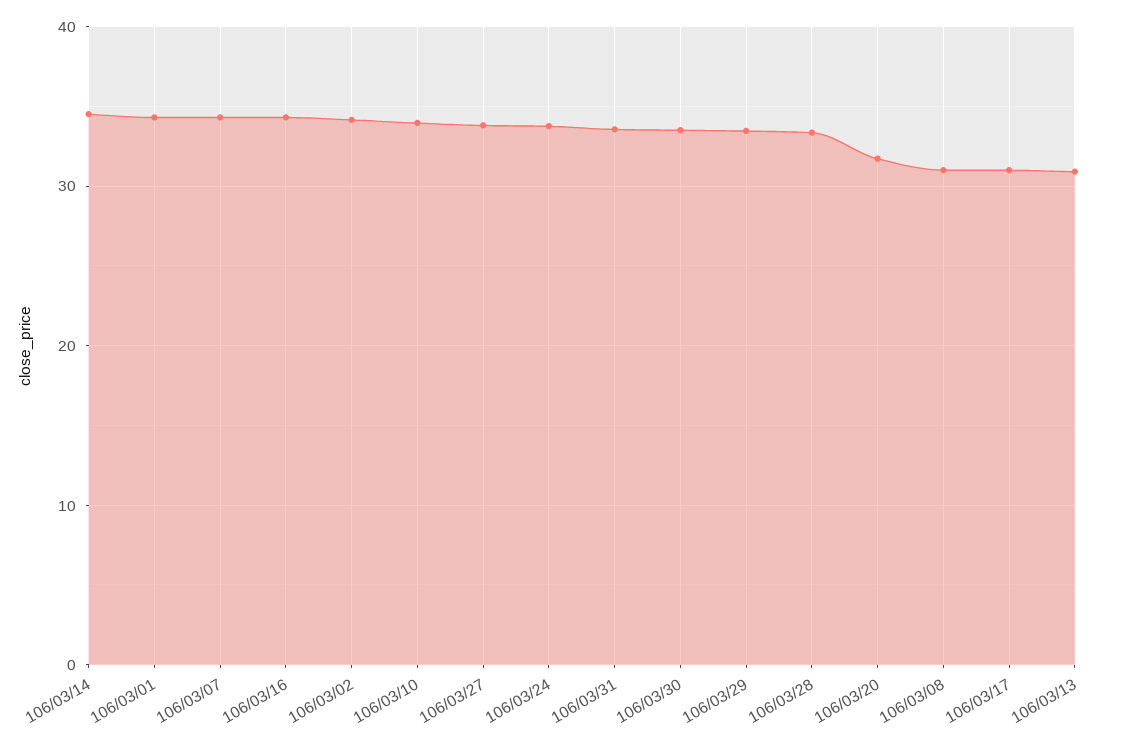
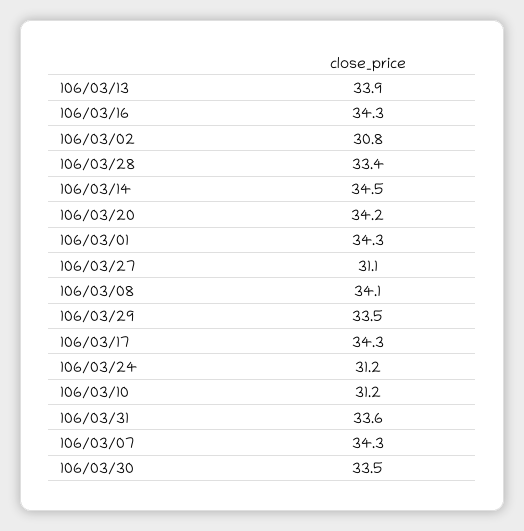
  {
    "106/03/14": 34.5,
    "106/03/01": 34.3,
    "106/03/07": 34.3,
    "106/03/16": 34.3,
-   "106/03/02": 34,
+   "106/03/02": 30.8,
-   "106/03/10": 34,
+   "106/03/10": 31.2,
-   "106/03/27": 34,
+   "106/03/27": 31.1,
-   "106/03/24": 34,
+   "106/03/24": 31.2,
    "106/03/31": 33.6,
    "106/03/30": 33.5,
    "106/03/29": 33.5,
    "106/03/28": 33.4,
-   "106/03/20": 32,
+   "106/03/20": 34.2,
-   "106/03/08": 31,
+   "106/03/08": 34.1,
-   "106/03/17": 31,
+   "106/03/17": 34.3,
-   "106/03/13": 31
+   "106/03/13": 33.9
  }

